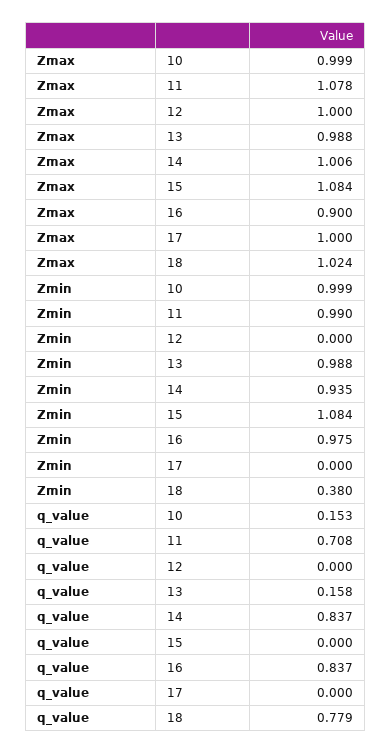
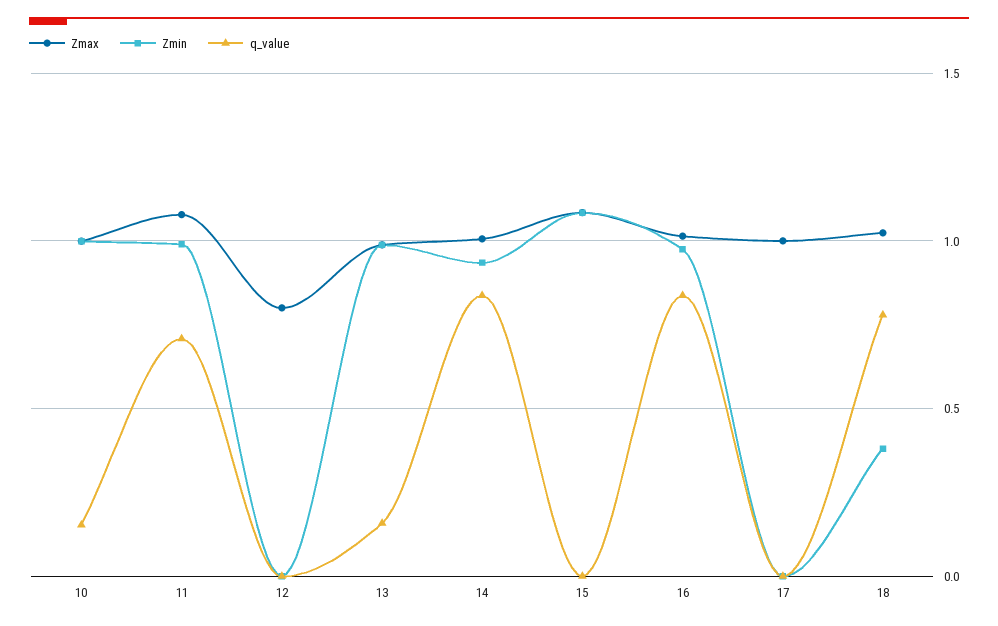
  {
    "Zmax": {
      "10": 0.999,
      "11": 1.078,
-     "12": 1,
+     "12": 0.8,
      "13": 0.988,
      "14": 1.006,
      "15": 1.084,
-     "16": 0.9,
+     "16": 1,
      "17": 1,
      "18": 1.024
    },
    "Zmin": {
      "10": 0.999,
      "11": 0.99,
      "12": 0,
      "13": 0.988,
      "14": 0.935,
      "15": 1.084,
      "16": 0.975,
      "17": 0,
      "18": 0.38
    },
    "q_value": {
      "10": 0.153,
      "11": 0.708,
      "12": 0,
      "13": 0.158,
      "14": 0.837,
      "15": 0,
      "16": 0.837,
      "17": 0,
      "18": 0.779
    }
  }

